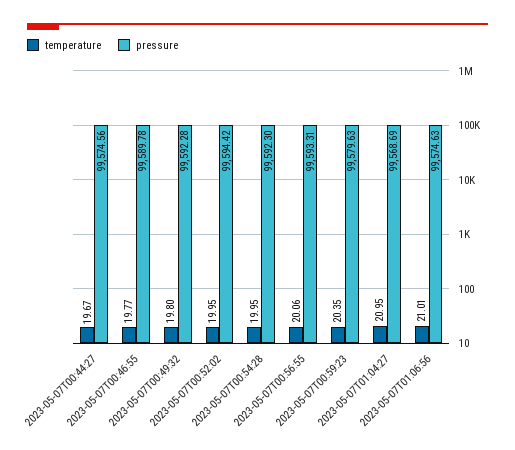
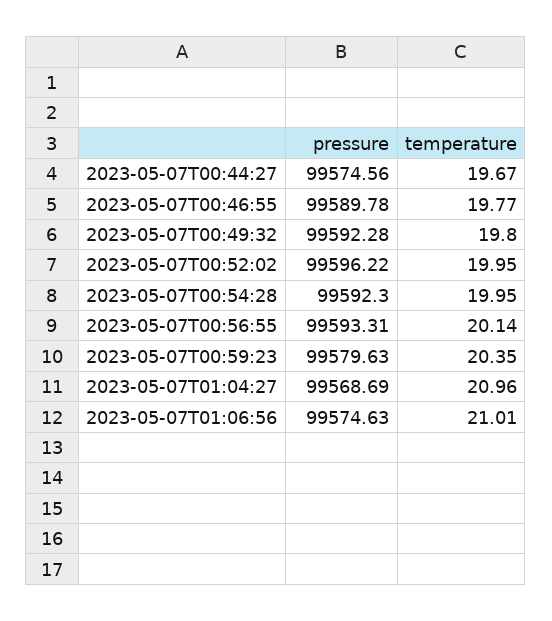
  {
    "temperature": {
      "2023-05-07T00:44:27": 19.67,
      "2023-05-07T00:46:55": 19.77,
      "2023-05-07T00:49:32": 19.8,
      "2023-05-07T00:52:02": 19.95,
      "2023-05-07T00:54:28": 19.95,
-     "2023-05-07T00:56:55": 20.06,
+     "2023-05-07T00:56:55": 20.14,
      "2023-05-07T00:59:23": 20.35,
-     "2023-05-07T01:04:27": 20.95,
+     "2023-05-07T01:04:27": 20.96,
      "2023-05-07T01:06:56": 21.01
    },
    "pressure": {
      "2023-05-07T00:44:27": 99574.56,
      "2023-05-07T00:46:55": 99589.78,
      "2023-05-07T00:49:32": 99592.28,
-     "2023-05-07T00:52:02": 99594.42,
+     "2023-05-07T00:52:02": 99596.22,
      "2023-05-07T00:54:28": 99592.3,
      "2023-05-07T00:56:55": 99593.31,
      "2023-05-07T00:59:23": 99579.63,
      "2023-05-07T01:04:27": 99568.69,
      "2023-05-07T01:06:56": 99574.63
    }
  }

